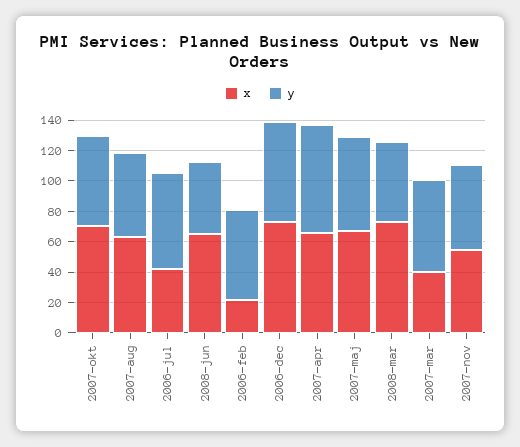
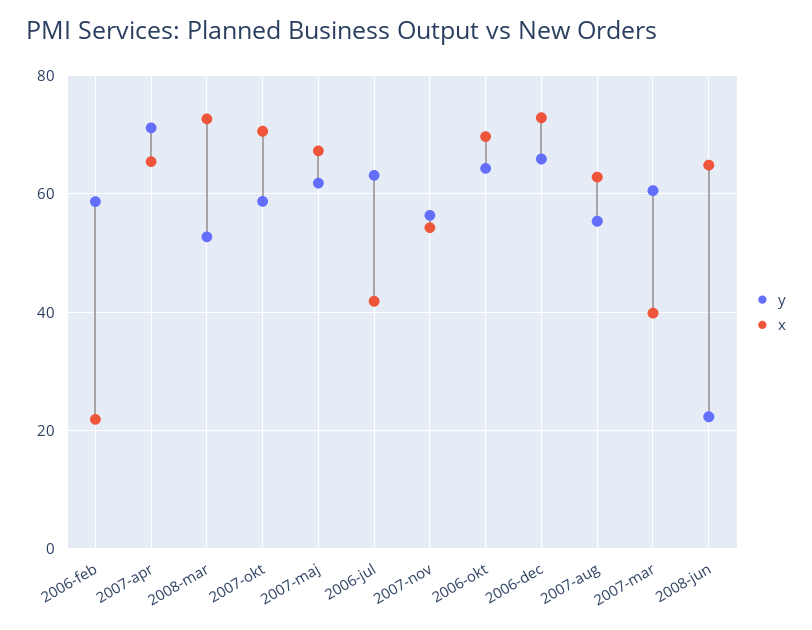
  {
    "x": {
      "2007-okt": 70,
      "2007-aug": 62,
      "2006-jul": 42,
      "2008-jun": 64,
      "2006-feb": 22,
      "2006-dec": 72,
      "2007-apr": 66,
      "2007-maj": 68,
      "2008-mar": 72,
      "2007-mar": 40,
-     "2007-nov": 54
+     "2007-nov": 54,
+     "2006-okt": 70
    },
    "y": {
      "2007-okt": 58,
      "2007-aug": 56,
      "2006-jul": 64,
-     "2008-jun": 50,
+     "2008-jun": 22,
      "2006-feb": 58,
      "2006-dec": 66,
      "2007-apr": 72,
      "2007-maj": 62,
      "2008-mar": 52,
      "2007-mar": 60,
-     "2007-nov": 56
+     "2007-nov": 56,
+     "2006-okt": 64
    }
  }

